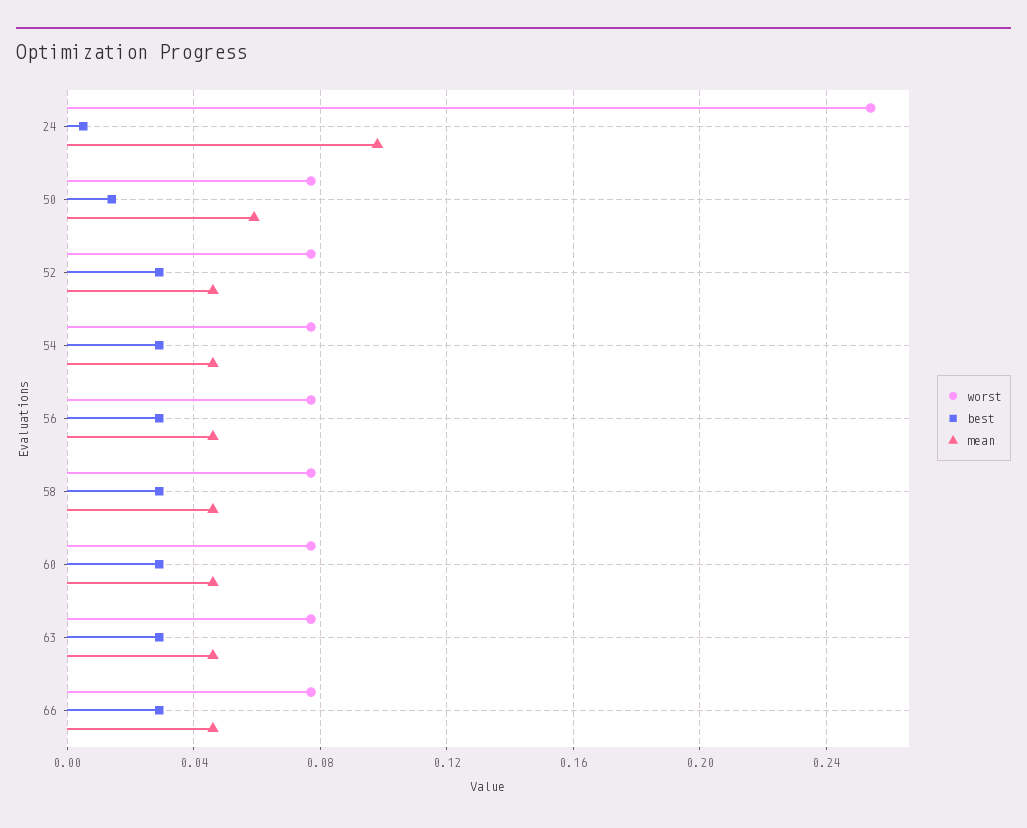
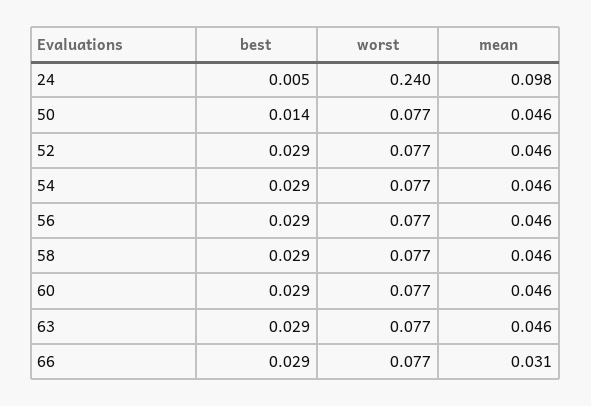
  {
    "worst": {
-     "24": 0.255,
+     "24": 0.24,
      "50": 0.077,
      "52": 0.077,
      "54": 0.077,
      "56": 0.077,
      "58": 0.077,
      "60": 0.077,
      "63": 0.077,
      "66": 0.077
    },
    "best": {
      "24": 0.005,
      "50": 0.014,
      "52": 0.029,
      "54": 0.029,
      "56": 0.029,
      "58": 0.029,
      "60": 0.029,
      "63": 0.029,
      "66": 0.029
    },
    "mean": {
      "24": 0.098,
-     "50": 0.06,
+     "50": 0.046,
      "52": 0.046,
      "54": 0.046,
      "56": 0.046,
      "58": 0.046,
      "60": 0.046,
      "63": 0.046,
-     "66": 0.045
+     "66": 0.031
    }
  }

